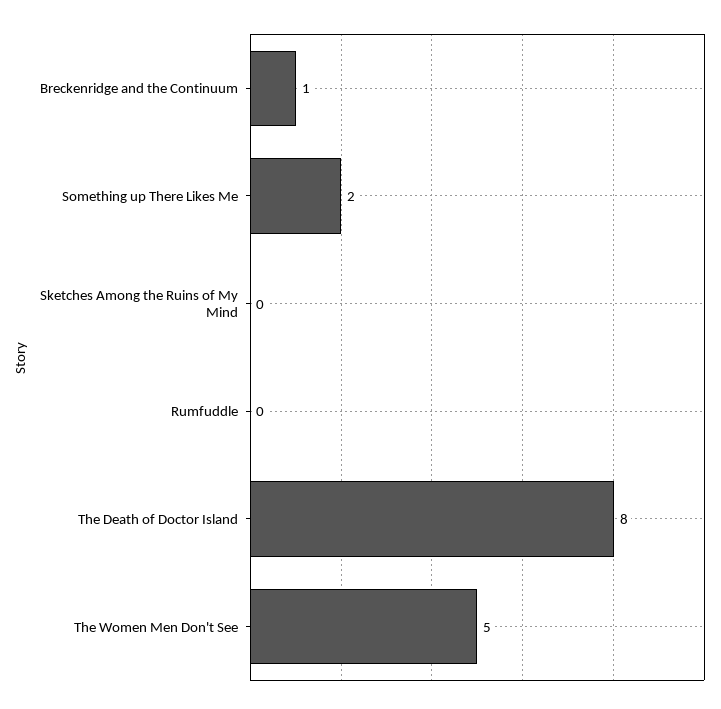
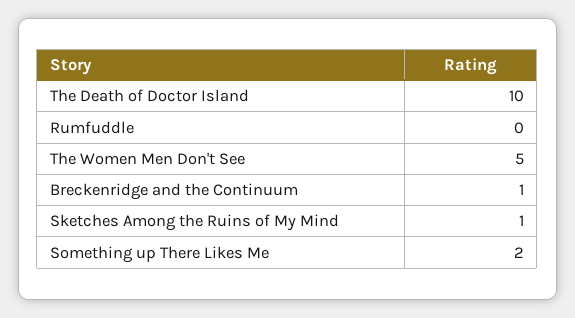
  {
    "Breckenridge and the Continuum": 1,
    "Something up There Likes Me": 2,
-   "Sketches Among the Ruins of My Mind": 0,
+   "Sketches Among the Ruins of My Mind": 1,
    "Rumfuddle": 0,
-   "The Death of Doctor Island": 8,
+   "The Death of Doctor Island": 10,
    "The Women Men Don't See": 5
  }

